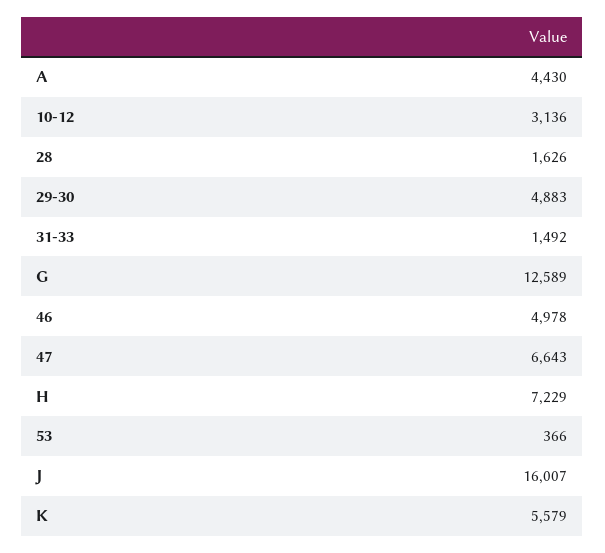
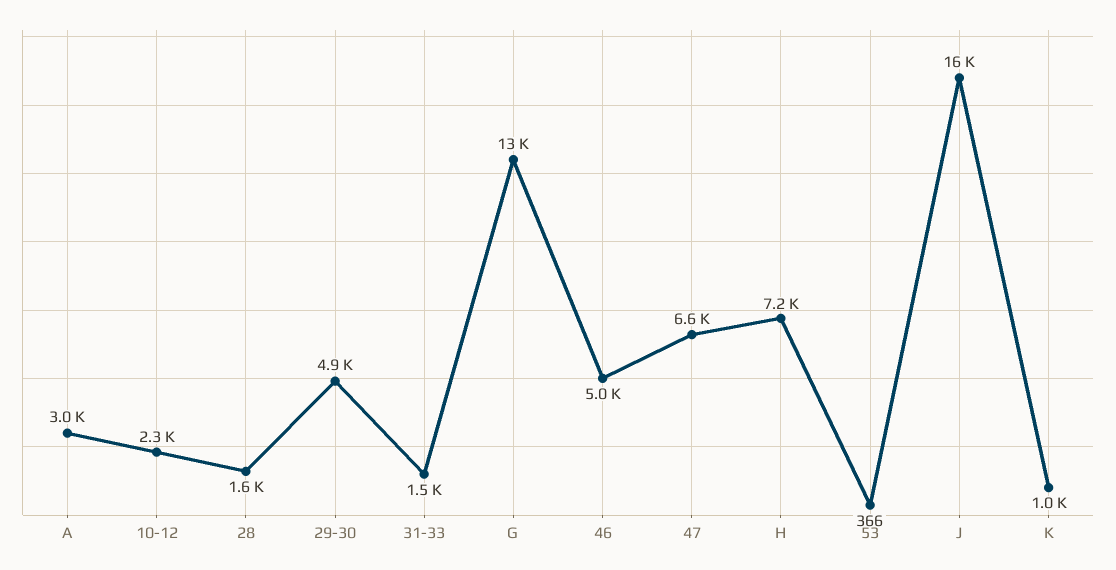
  {
-   "A": 4430,
+   "A": 3000,
-   "10-12": 3136,
+   "10-12": 2300,
    "28": 1626,
    "29-30": 4883,
    "31-33": 1492,
    "G": 12589,
    "46": 4978,
    "47": 6643,
    "H": 7229,
    "53": 366,
    "J": 16007,
-   "K": 5579
+   "K": 1000
  }

